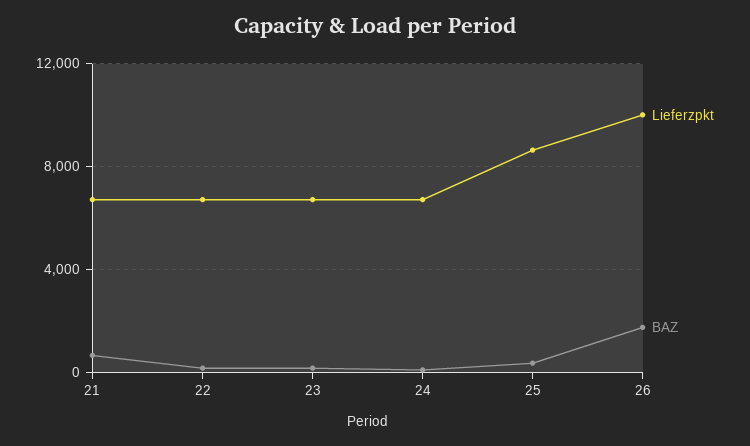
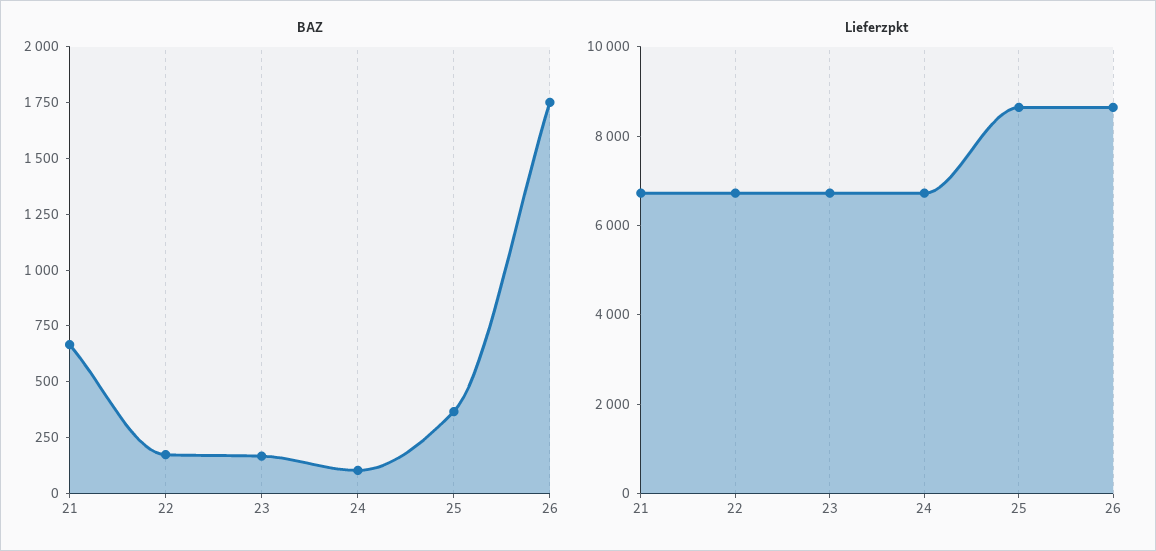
  {
    "Lieferzpkt": {
      "21": 6500,
      "22": 6500,
      "23": 6500,
      "24": 6500,
      "25": 8500,
-     "26": 10000
+     "26": 8500
    },
    "BAZ": {
      "21": 650,
      "22": 150,
      "23": 150,
      "24": 100,
      "25": 350,
      "26": 1750
    }
  }

